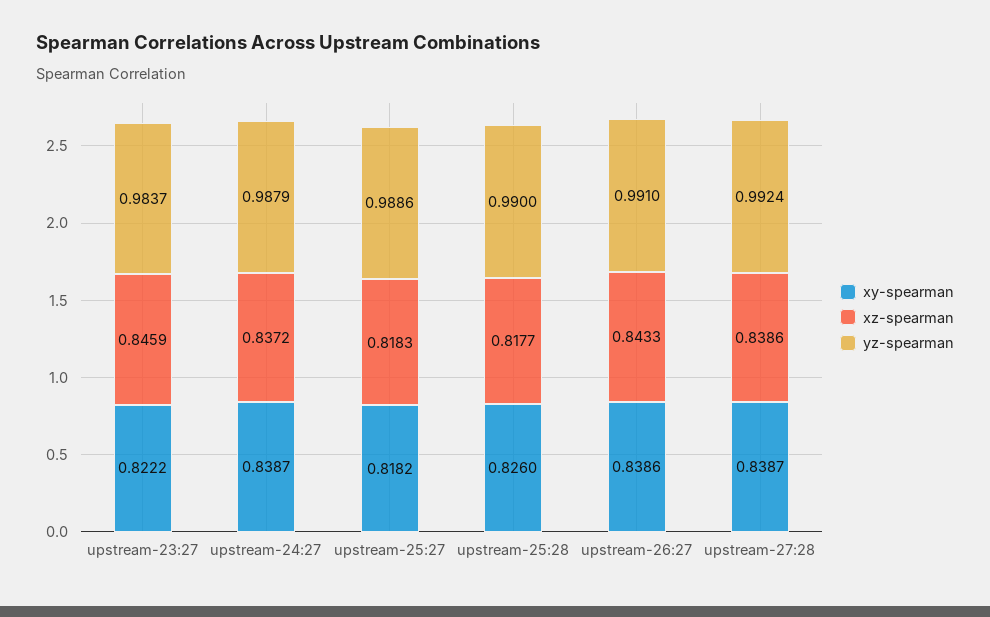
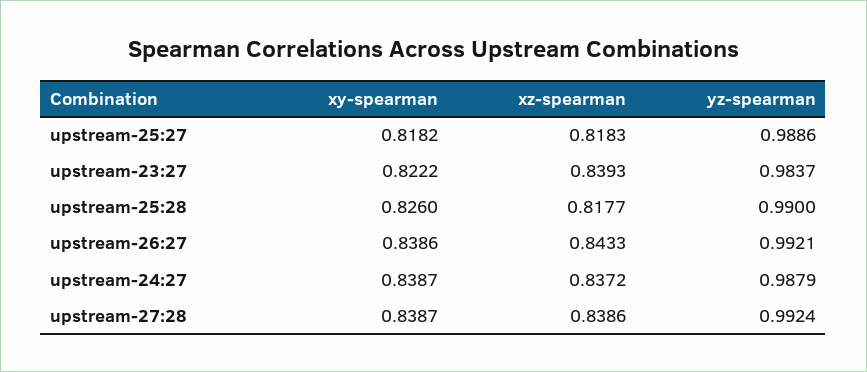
  {
    "xy-spearman": {
      "upstream-23:27": 0.8222,
      "upstream-24:27": 0.8387,
      "upstream-25:27": 0.8182,
      "upstream-25:28": 0.826,
      "upstream-26:27": 0.8386,
      "upstream-27:28": 0.8387
    },
    "xz-spearman": {
-     "upstream-23:27": 0.8459,
+     "upstream-23:27": 0.8393,
      "upstream-24:27": 0.8372,
      "upstream-25:27": 0.8183,
      "upstream-25:28": 0.8177,
      "upstream-26:27": 0.8433,
      "upstream-27:28": 0.8386
    },
    "yz-spearman": {
      "upstream-23:27": 0.9837,
      "upstream-24:27": 0.9879,
      "upstream-25:27": 0.9886,
      "upstream-25:28": 0.99,
-     "upstream-26:27": 0.991,
+     "upstream-26:27": 0.9921,
      "upstream-27:28": 0.9924
    }
  }

